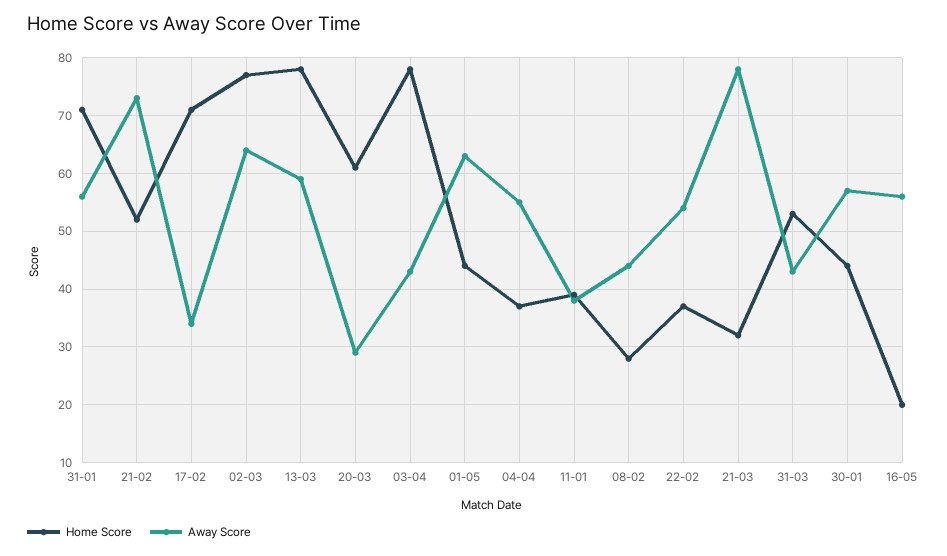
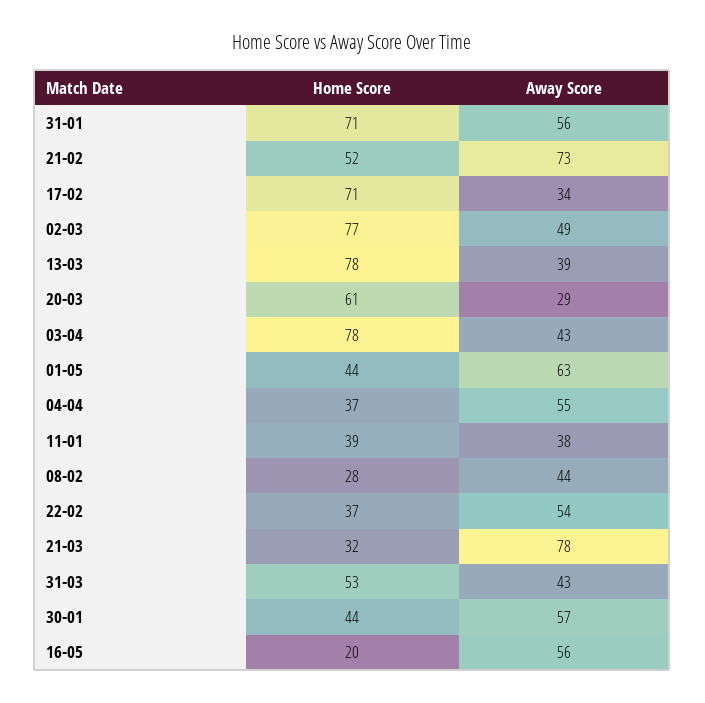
  {
    "Home Score": {
      "31-01": 71,
      "21-02": 52,
      "17-02": 71,
      "02-03": 77,
      "13-03": 78,
      "20-03": 61,
      "03-04": 78,
      "01-05": 44,
      "04-04": 37,
      "11-01": 39,
      "08-02": 28,
      "22-02": 37,
      "21-03": 32,
      "31-03": 53,
      "30-01": 44,
      "16-05": 20
    },
    "Away Score": {
      "31-01": 56,
      "21-02": 73,
      "17-02": 34,
-     "02-03": 65,
+     "02-03": 49,
-     "13-03": 60,
+     "13-03": 39,
      "20-03": 29,
      "03-04": 43,
      "01-05": 63,
      "04-04": 55,
      "11-01": 38,
      "08-02": 44,
      "22-02": 54,
      "21-03": 78,
      "31-03": 43,
      "30-01": 57,
      "16-05": 56
    }
  }

